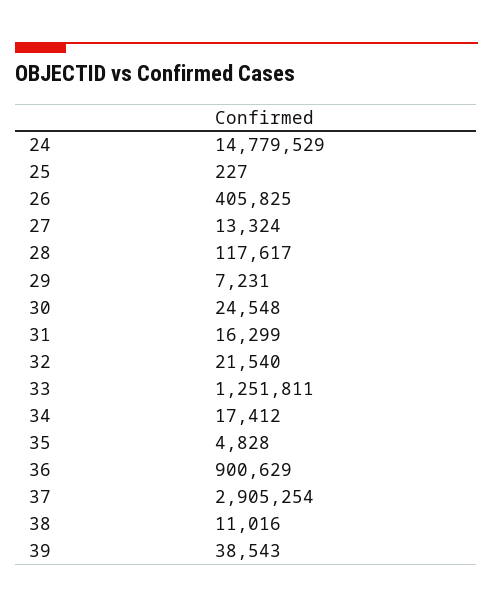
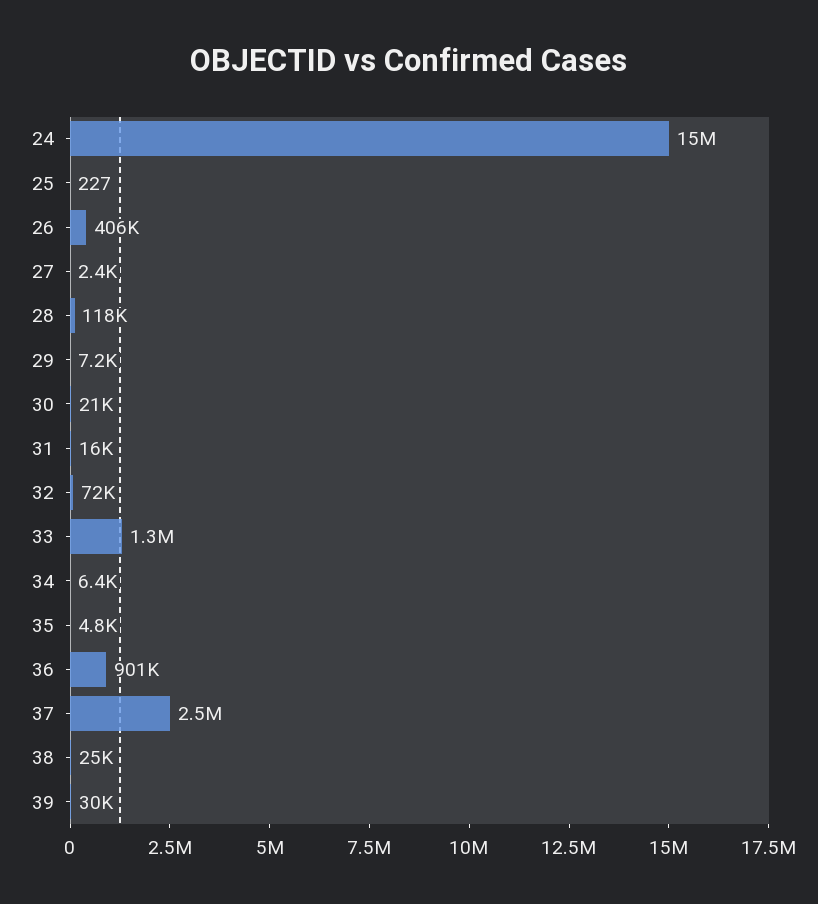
  {
    "24": 14779529,
    "25": 227,
    "26": 405825,
-   "27": 13324,
+   "27": 2400,
    "28": 117617,
    "29": 7231,
-   "30": 24548,
+   "30": 21000,
    "31": 16299,
-   "32": 21540,
+   "32": 72000,
    "33": 1251811,
-   "34": 17412,
+   "34": 6400,
    "35": 4828,
    "36": 900629,
-   "37": 2905254,
+   "37": 2500000,
-   "38": 11016,
+   "38": 25000,
-   "39": 38543
+   "39": 30000
  }

